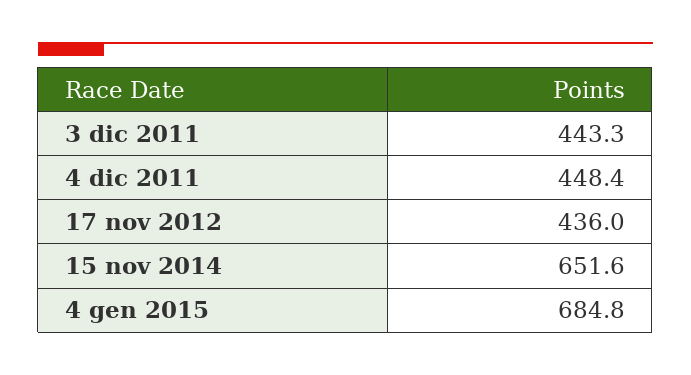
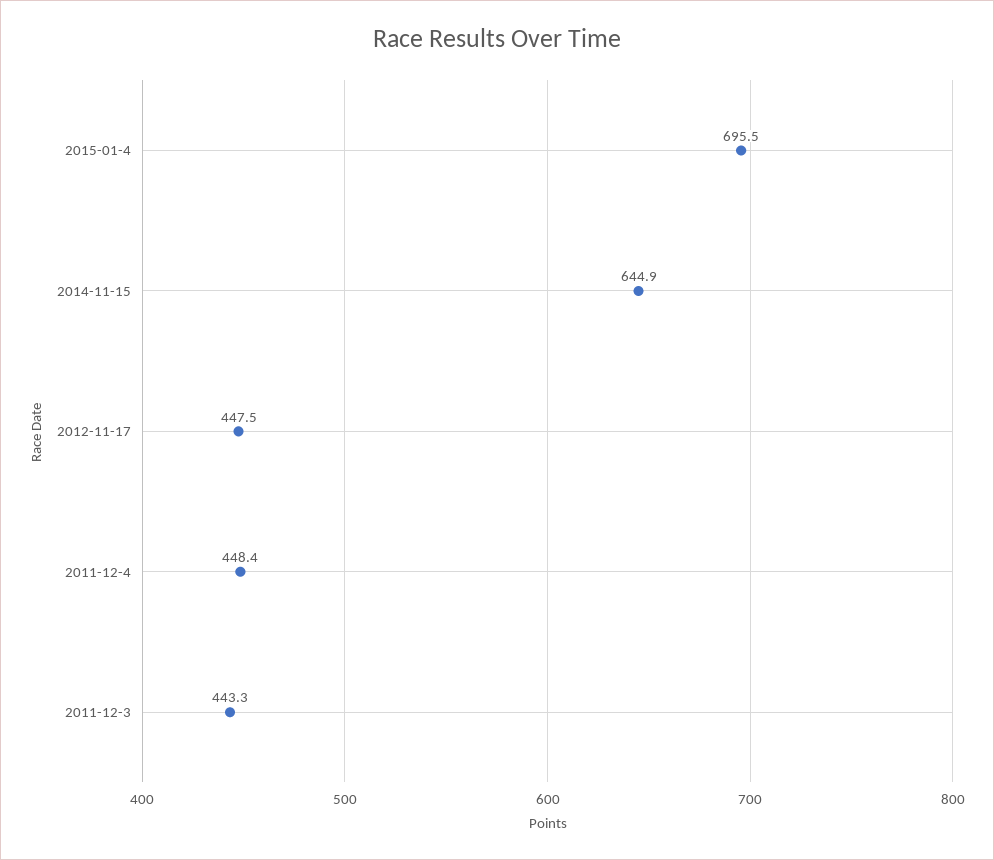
  {
    "3 dic 2011": 443.3,
    "4 dic 2011": 448.4,
-   "17 nov 2012": 436,
+   "17 nov 2012": 447.5,
-   "15 nov 2014": 651.6,
+   "15 nov 2014": 644.9,
-   "4 gen 2015": 684.8
+   "4 gen 2015": 695.5
  }

